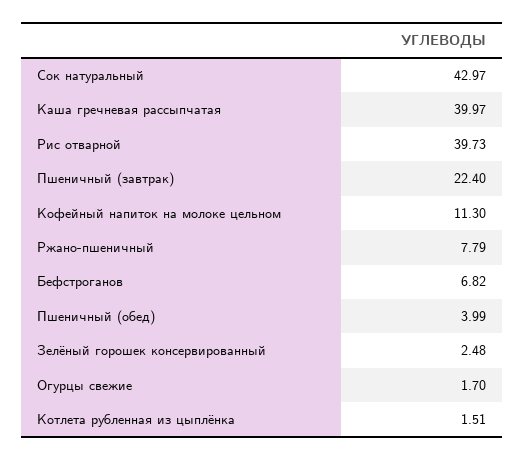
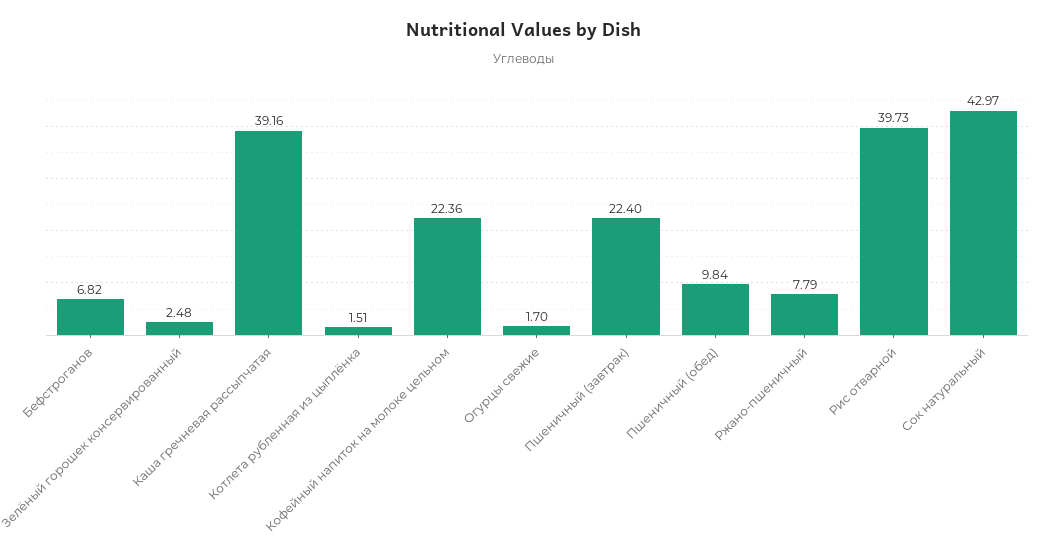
  {
    "Сок натуральный": 42.97,
-   "Каша гречневая рассыпчатая": 39.97,
+   "Каша гречневая рассыпчатая": 39.16,
    "Рис отварной": 39.73,
    "Пшеничный (завтрак)": 22.4,
-   "Кофейный напиток на молоке цельном": 11.3,
+   "Кофейный напиток на молоке цельном": 22.36,
    "Ржано-пшеничный": 7.79,
    "Бефстроганов": 6.82,
-   "Пшеничный (обед)": 3.99,
+   "Пшеничный (обед)": 9.84,
    "Зелёный горошек консервированный": 2.48,
    "Огурцы свежие": 1.7,
    "Котлета рубленная из цыплёнка": 1.51
  }

